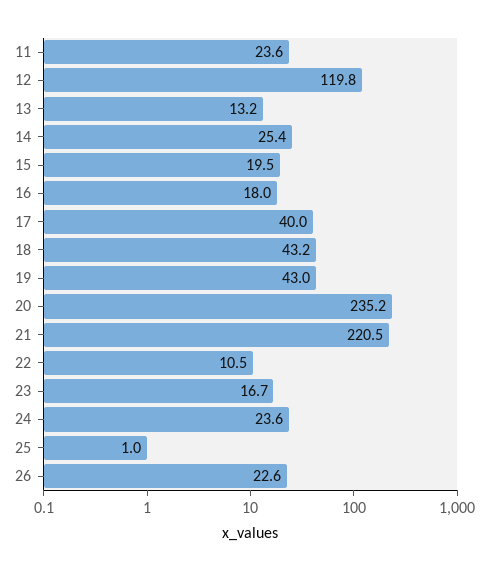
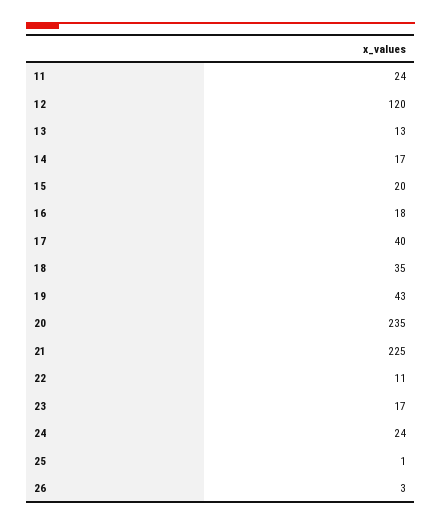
  {
    "11": 23.6,
    "12": 119.8,
    "13": 13.2,
-   "14": 25.4,
+   "14": 17,
    "15": 19.5,
    "16": 18,
    "17": 40,
-   "18": 43.2,
+   "18": 35,
    "19": 43,
    "20": 235.2,
-   "21": 220.5,
+   "21": 225,
    "22": 10.5,
    "23": 16.7,
    "24": 23.6,
    "25": 1,
-   "26": 22.6
+   "26": 3
  }

